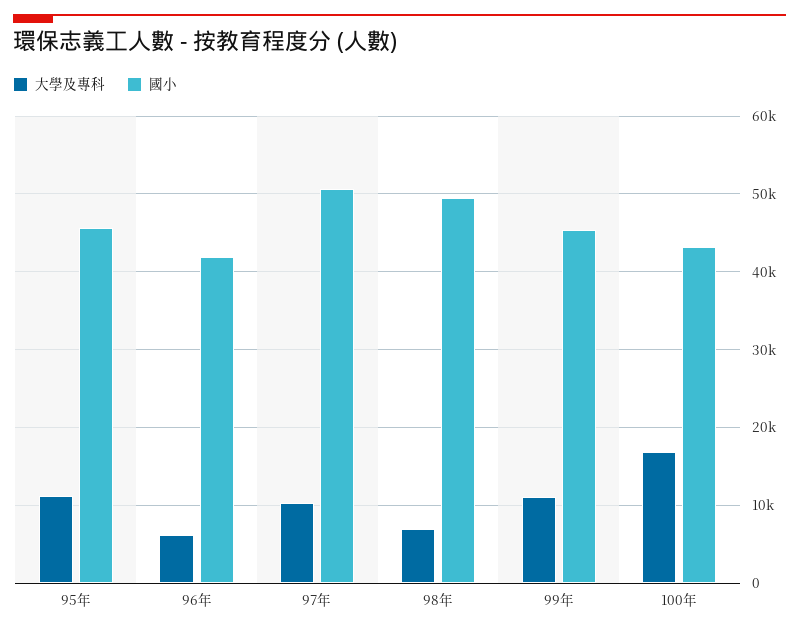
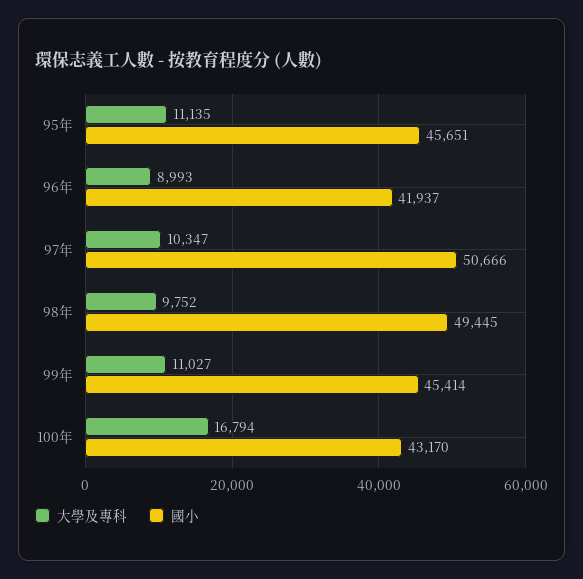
  {
    "大學及專科": {
      "95年": 11135,
-     "96年": 6000,
+     "96年": 8993,
      "97年": 10347,
-     "98年": 7000,
+     "98年": 9752,
      "99年": 11027,
      "100年": 16794
    },
    "國小": {
      "95年": 45651,
      "96年": 41937,
      "97年": 50666,
      "98年": 49445,
      "99年": 45414,
      "100年": 43170
    }
  }

